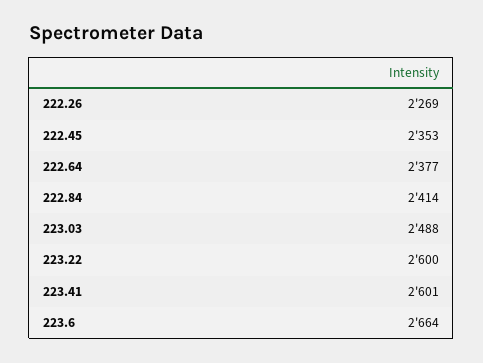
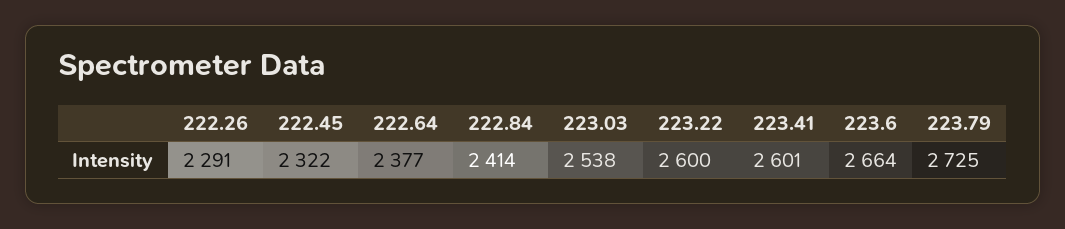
  {
-   "222.26": 2269,
+   "222.26": 2291,
-   "222.45": 2353,
+   "222.45": 2322,
    "222.64": 2377,
    "222.84": 2414,
-   "223.03": 2488,
+   "223.03": 2538,
    "223.22": 2600,
    "223.41": 2601,
-   "223.6": 2664
+   "223.6": 2664,
+   "223.79": 2725
  }

